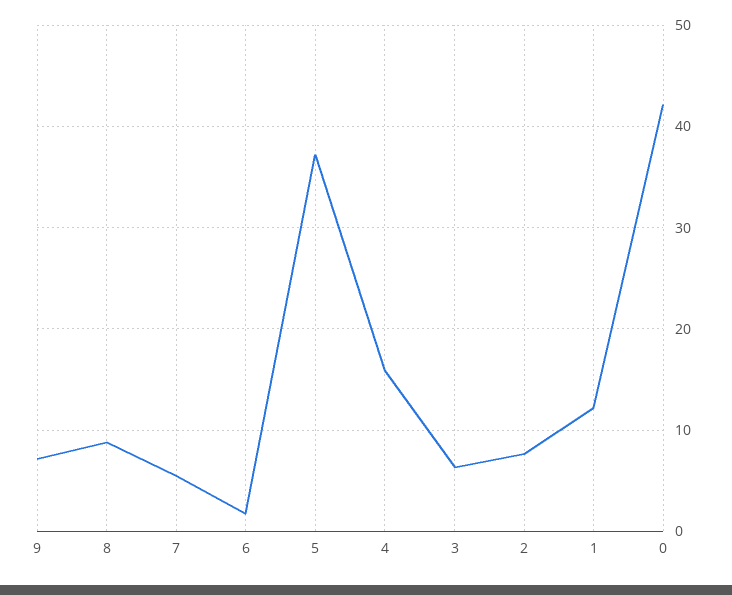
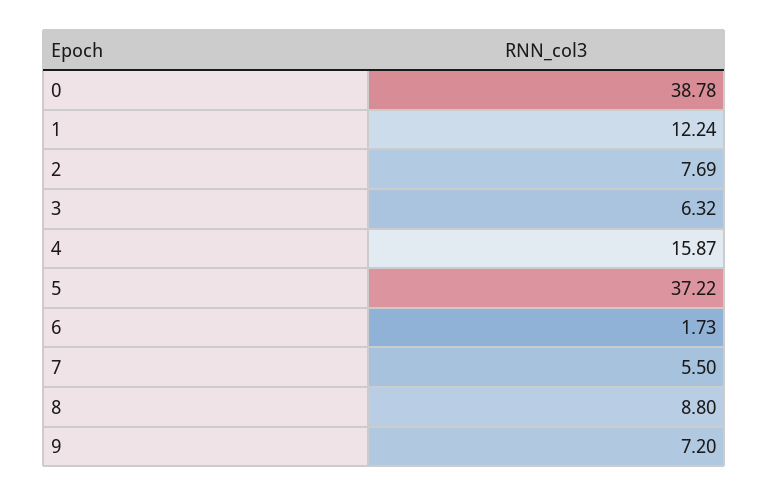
  {
    "9": 7.2,
    "8": 8.8,
    "7": 5.5,
    "6": 1.73,
    "5": 37.22,
    "4": 15.87,
    "3": 6.32,
    "2": 7.69,
    "1": 12.24,
-   "0": 42
+   "0": 38.78
  }

